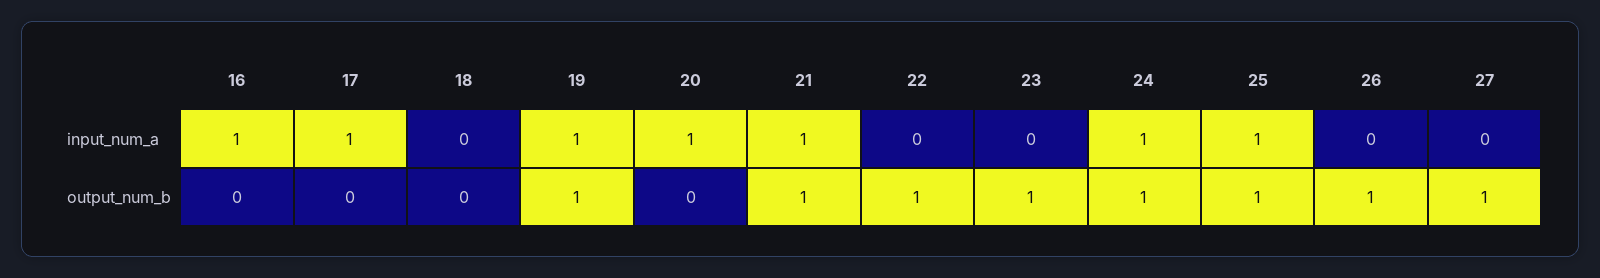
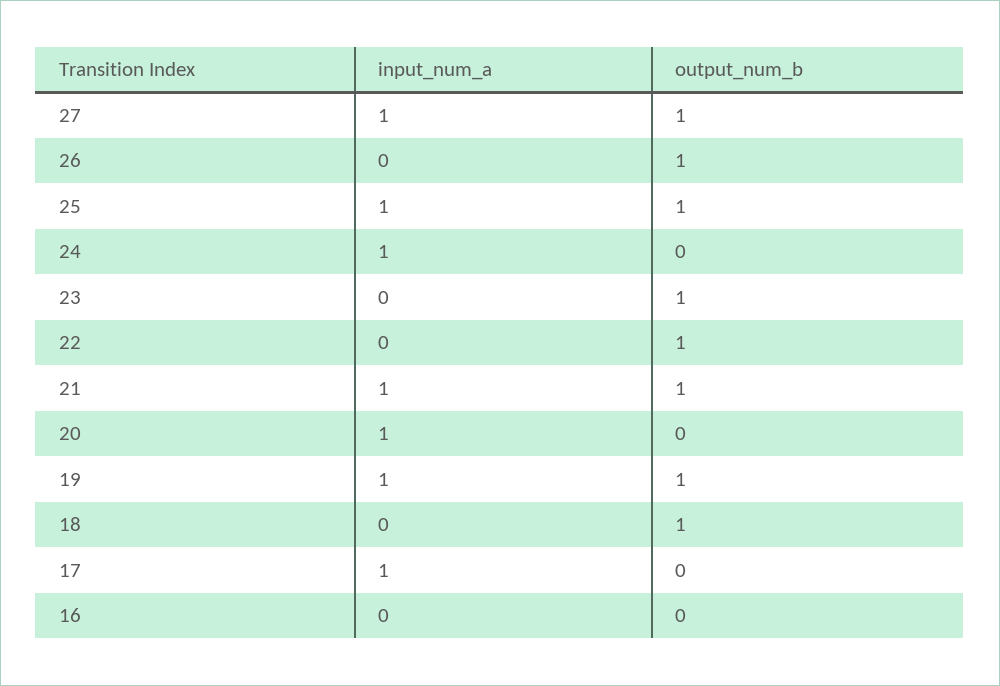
  {
    "16": {
-     "input_num_a": 1,
+     "input_num_a": 0,
      "output_num_b": 0
    },
    "17": {
      "input_num_a": 1,
      "output_num_b": 0
    },
    "18": {
      "input_num_a": 0,
-     "output_num_b": 0
+     "output_num_b": 1
    },
    "19": {
      "input_num_a": 1,
      "output_num_b": 1
    },
    "20": {
      "input_num_a": 1,
      "output_num_b": 0
    },
    "21": {
      "input_num_a": 1,
      "output_num_b": 1
    },
    "22": {
      "input_num_a": 0,
      "output_num_b": 1
    },
    "23": {
      "input_num_a": 0,
      "output_num_b": 1
    },
    "24": {
      "input_num_a": 1,
-     "output_num_b": 1
+     "output_num_b": 0
    },
    "25": {
      "input_num_a": 1,
      "output_num_b": 1
    },
    "26": {
      "input_num_a": 0,
      "output_num_b": 1
    },
    "27": {
-     "input_num_a": 0,
+     "input_num_a": 1,
      "output_num_b": 1
    }
  }

